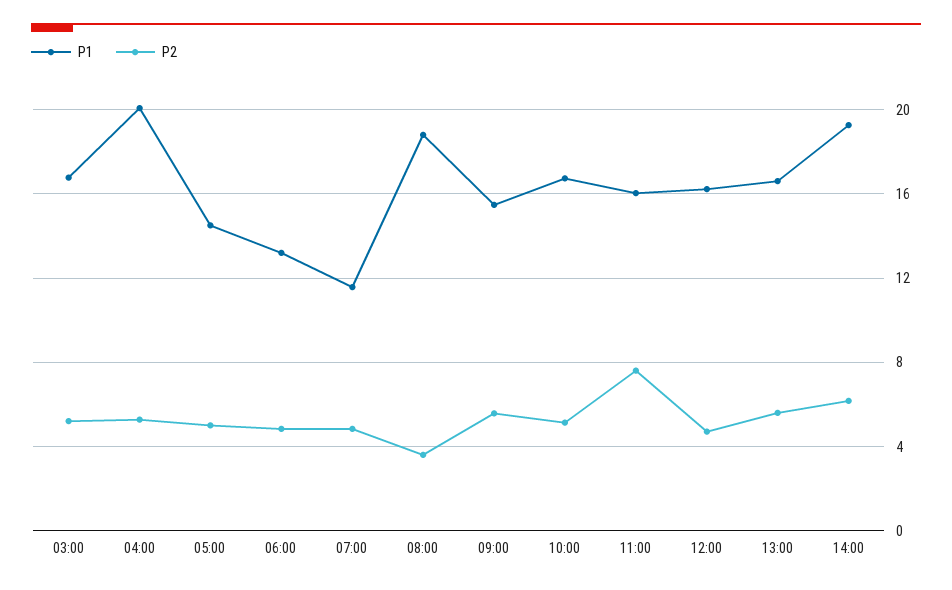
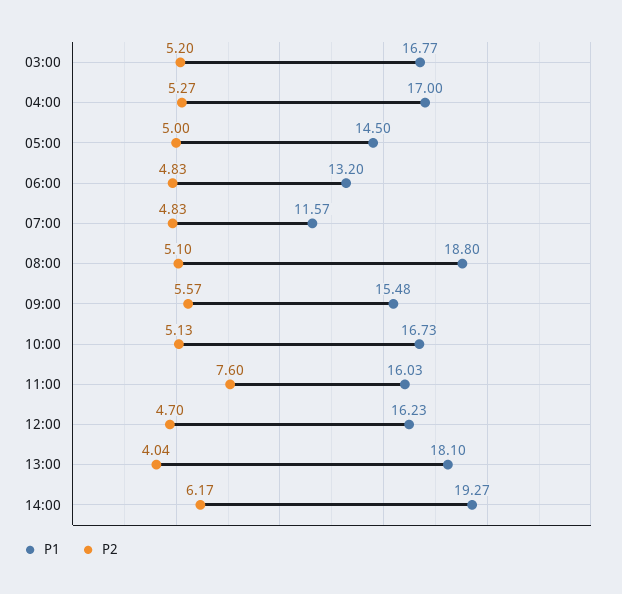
  {
    "P1": {
      "03:00": 16.77,
-     "04:00": 20,
+     "04:00": 17,
      "05:00": 14.5,
      "06:00": 13.2,
      "07:00": 11.57,
      "08:00": 18.8,
      "09:00": 15.48,
      "10:00": 16.73,
      "11:00": 16.03,
      "12:00": 16.23,
-     "13:00": 16.5,
+     "13:00": 18.1,
      "14:00": 19.27
    },
    "P2": {
      "03:00": 5.2,
      "04:00": 5.27,
      "05:00": 5,
      "06:00": 4.83,
      "07:00": 4.83,
-     "08:00": 3.5,
+     "08:00": 5.1,
      "09:00": 5.57,
      "10:00": 5.13,
      "11:00": 7.6,
      "12:00": 4.7,
-     "13:00": 5.5,
+     "13:00": 4.04,
      "14:00": 6.17
    }
  }

